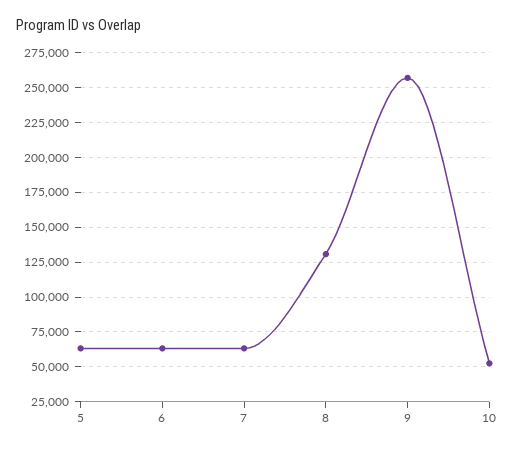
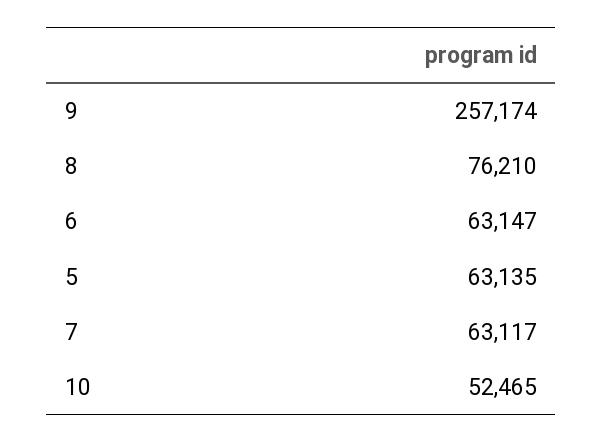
  {
    "5": 63135,
    "6": 63147,
    "7": 63117,
-   "8": 130000,
+   "8": 76210,
    "9": 257174,
    "10": 52465
  }

